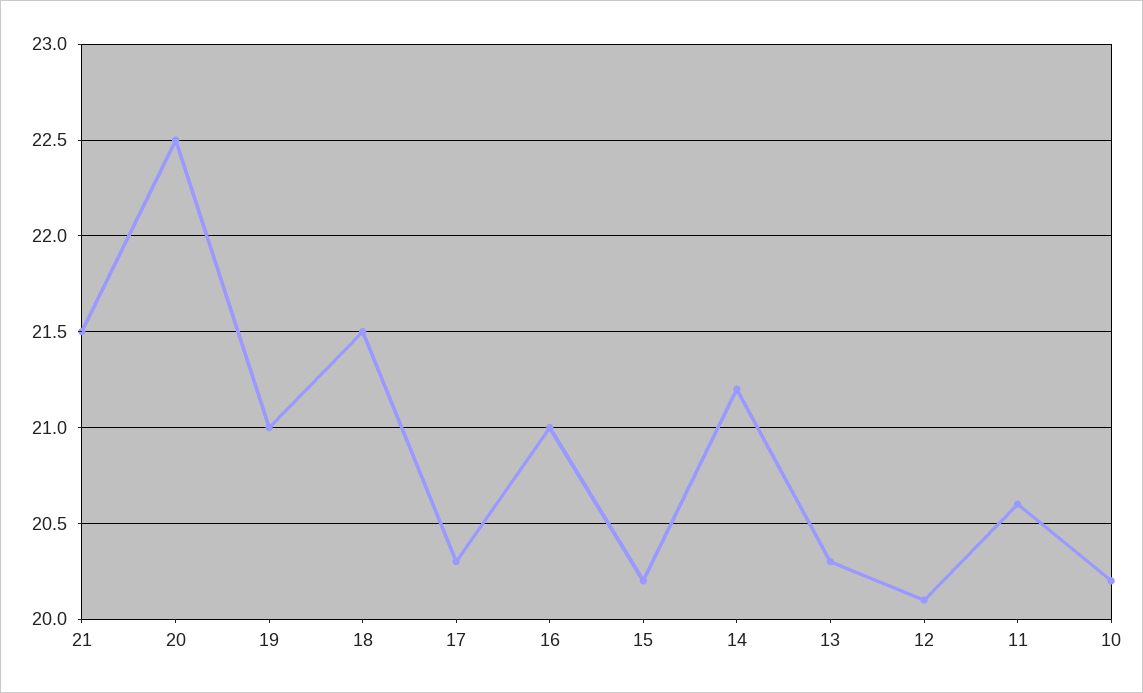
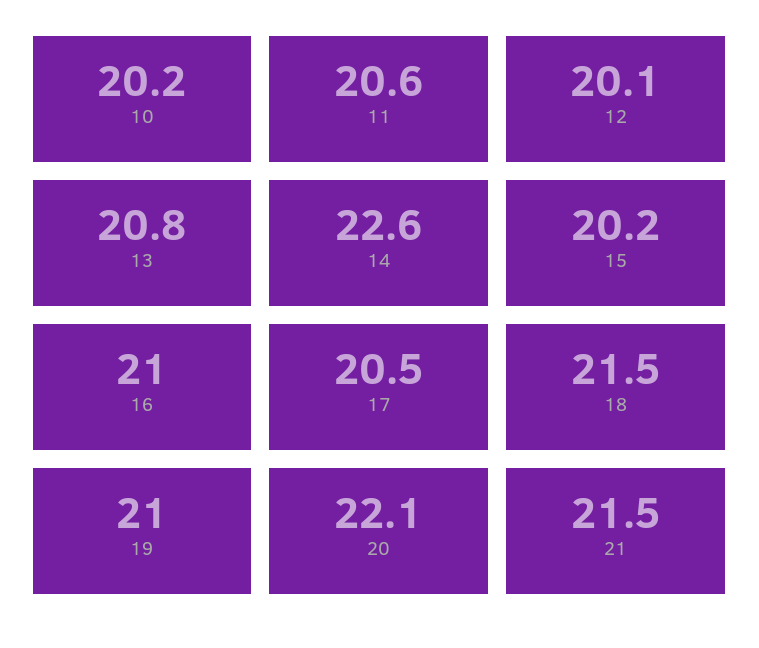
  {
    "21": 21.5,
-   "20": 22.5,
+   "20": 22.1,
    "19": 21,
    "18": 21.5,
-   "17": 20.3,
+   "17": 20.5,
    "16": 21,
    "15": 20.2,
-   "14": 21.2,
+   "14": 22.6,
-   "13": 20.3,
+   "13": 20.8,
    "12": 20.1,
    "11": 20.6,
    "10": 20.2
  }

